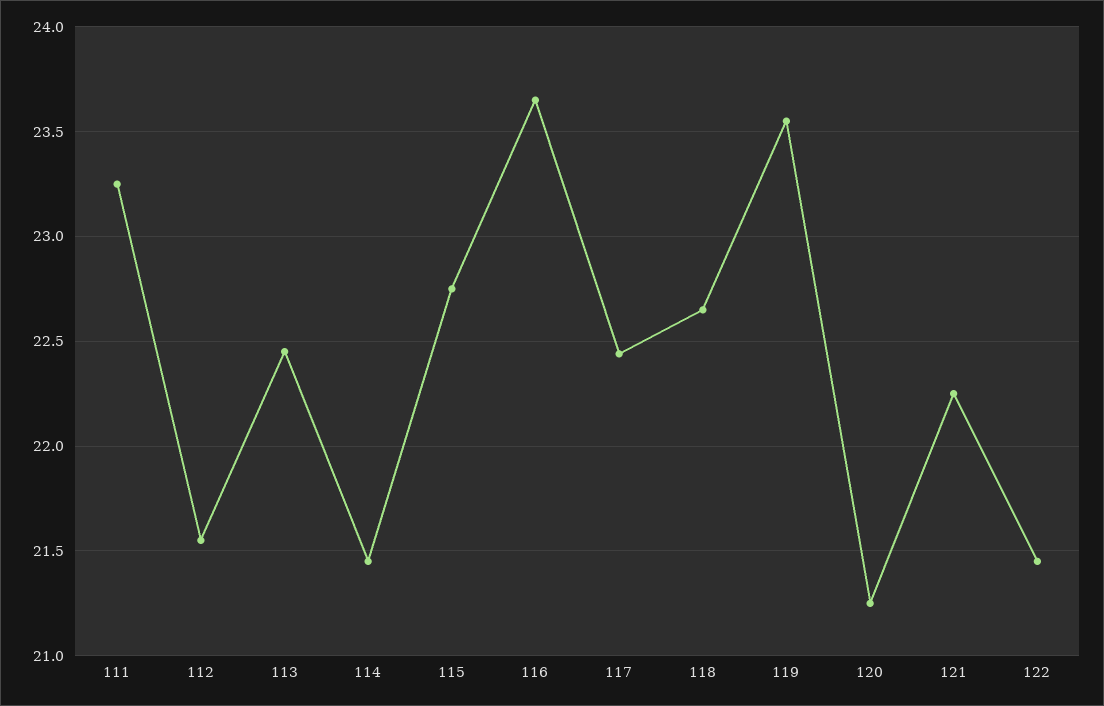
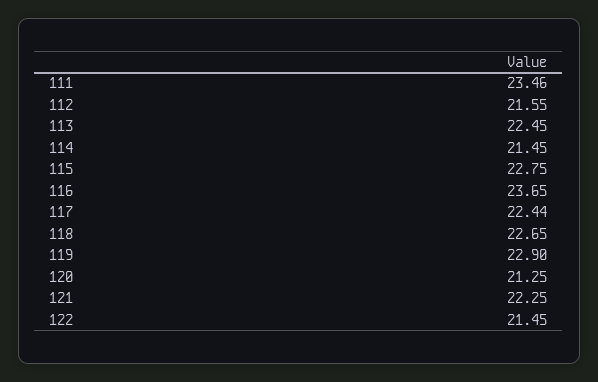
  {
-   "111": 23.25,
+   "111": 23.46,
    "112": 21.55,
    "113": 22.45,
    "114": 21.45,
    "115": 22.75,
    "116": 23.65,
    "117": 22.44,
    "118": 22.65,
-   "119": 23.55,
+   "119": 22.9,
    "120": 21.25,
    "121": 22.25,
    "122": 21.45
  }

